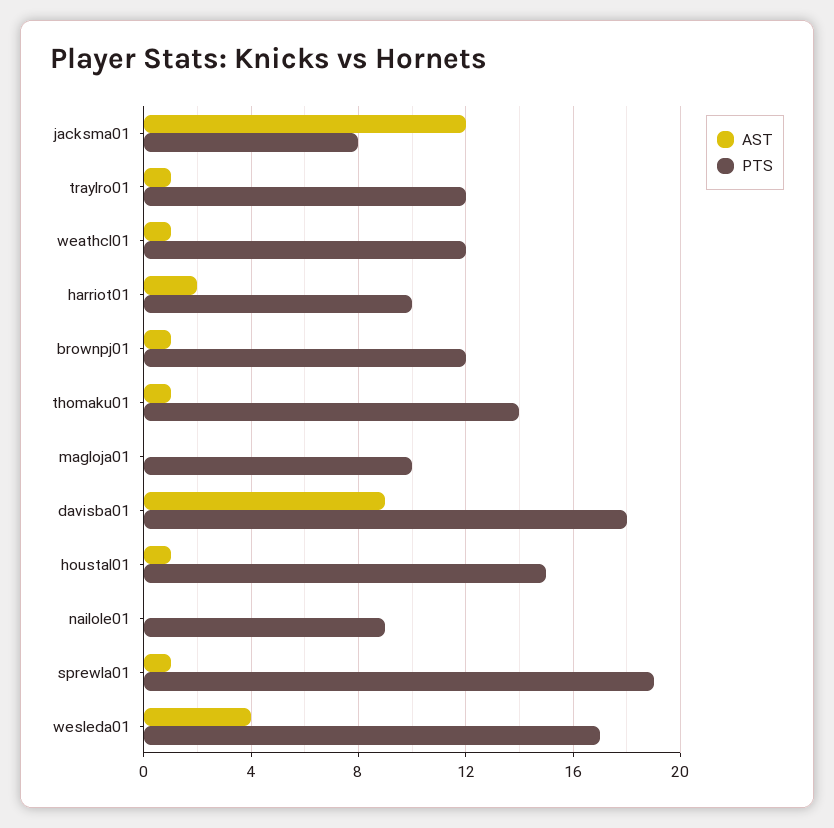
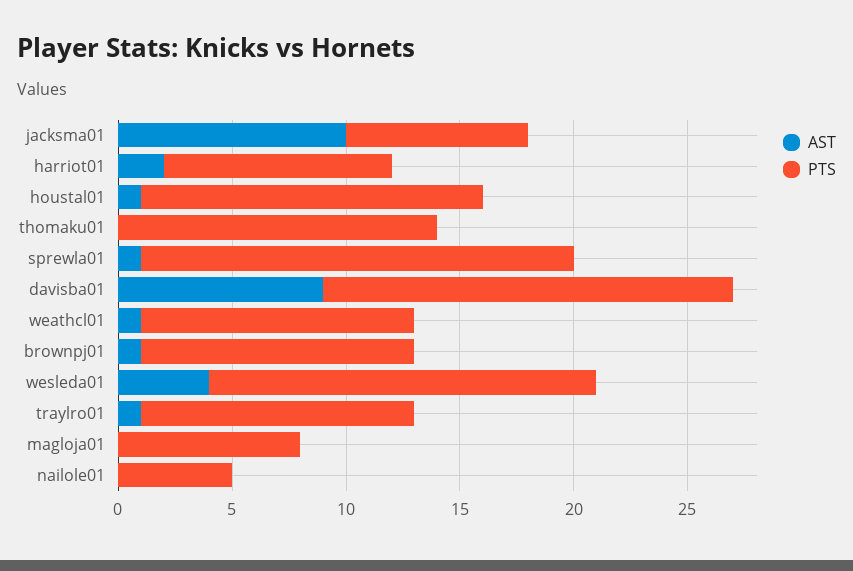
  {
    "AST": {
-     "jacksma01": 12,
+     "jacksma01": 10,
      "traylro01": 1,
      "weathcl01": 1,
      "harriot01": 2,
      "brownpj01": 1,
-     "thomaku01": 1,
+     "thomaku01": 0,
      "magloja01": 0,
      "davisba01": 9,
      "houstal01": 1,
      "nailole01": 0,
      "sprewla01": 1,
      "wesleda01": 4
    },
    "PTS": {
      "jacksma01": 8,
      "traylro01": 12,
      "weathcl01": 12,
      "harriot01": 10,
      "brownpj01": 12,
      "thomaku01": 14,
-     "magloja01": 10,
+     "magloja01": 8,
      "davisba01": 18,
      "houstal01": 15,
-     "nailole01": 9,
+     "nailole01": 5,
      "sprewla01": 19,
      "wesleda01": 17
    }
  }

